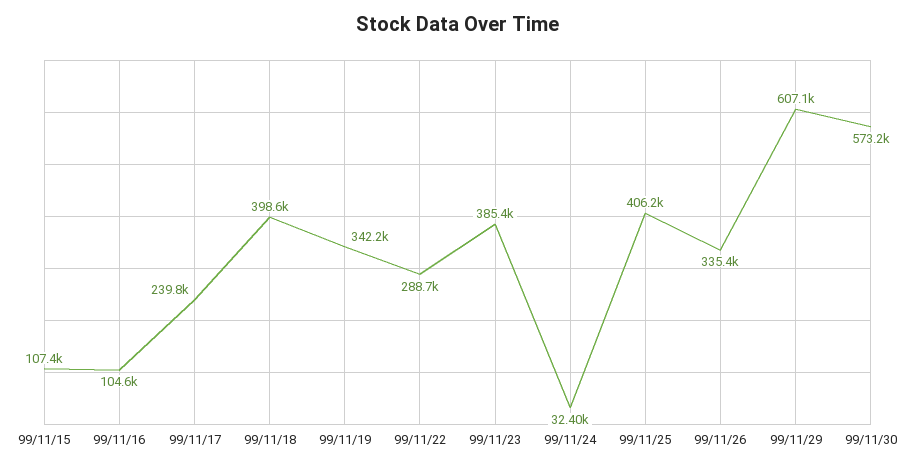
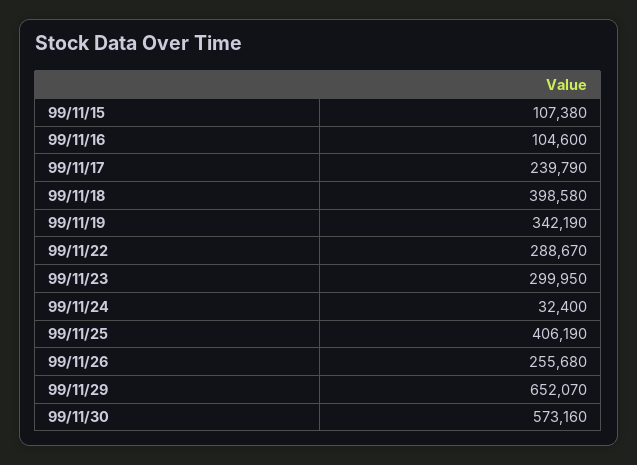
  {
    "99/11/15": 107380,
    "99/11/16": 104600,
    "99/11/17": 239790,
    "99/11/18": 398580,
    "99/11/19": 342190,
    "99/11/22": 288670,
-   "99/11/23": 385400,
+   "99/11/23": 299950,
    "99/11/24": 32400,
    "99/11/25": 406190,
-   "99/11/26": 335400,
+   "99/11/26": 255680,
-   "99/11/29": 607100,
+   "99/11/29": 652070,
    "99/11/30": 573160
  }

